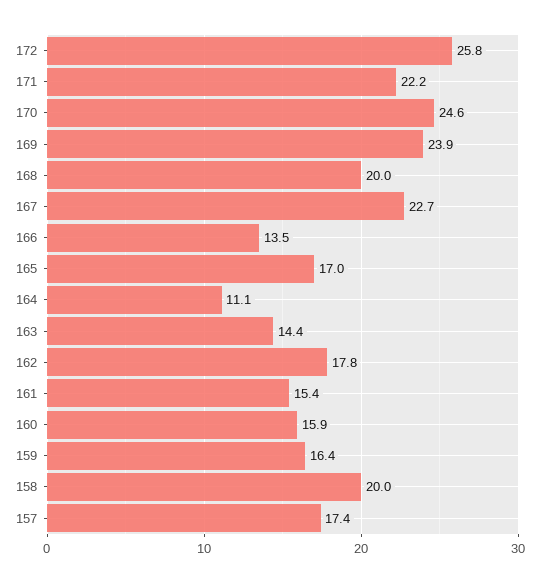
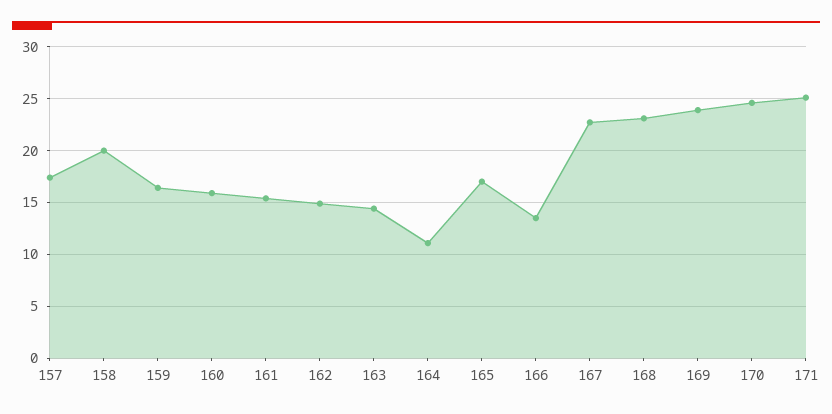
  {
-   "172": 25.8,
-   "171": 22.2,
+   "171": 25,
    "170": 24.6,
    "169": 23.9,
-   "168": 20,
+   "168": 23,
    "167": 22.7,
    "166": 13.5,
    "165": 17,
    "164": 11.1,
    "163": 14.4,
-   "162": 17.8,
+   "162": 15,
    "161": 15.4,
    "160": 15.9,
    "159": 16.4,
    "158": 20,
    "157": 17.4
  }

